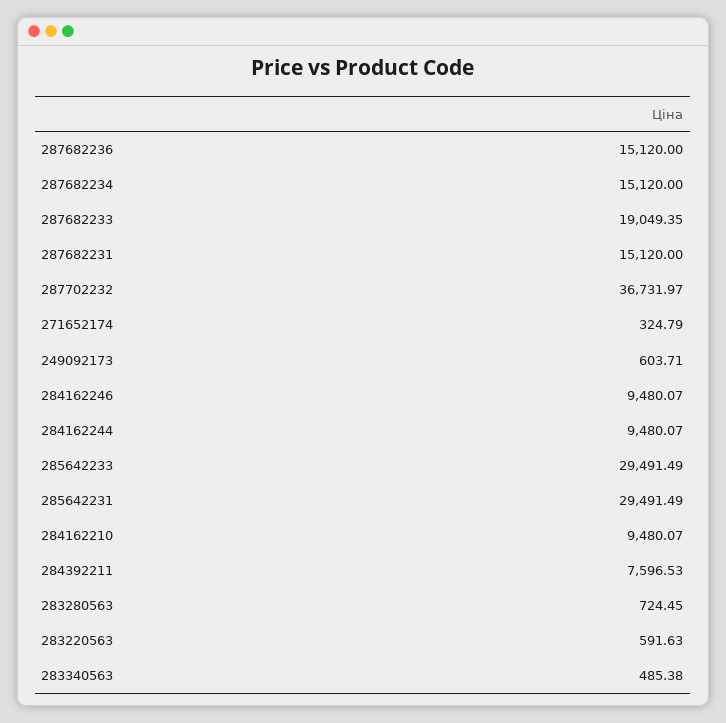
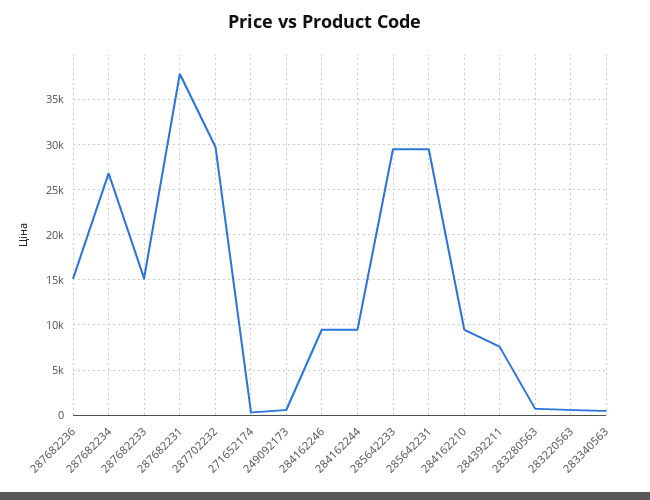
  {
    "287682236": 15120,
-   "287682234": 15120,
+   "287682234": 27000,
-   "287682233": 19049.35,
+   "287682233": 15000,
-   "287682231": 15120,
+   "287682231": 38000,
-   "287702232": 36731.97,
+   "287702232": 30000,
    "271652174": 324.79,
    "249092173": 603.71,
    "284162246": 9480.07,
    "284162244": 9480.07,
    "285642233": 29491.49,
    "285642231": 29491.49,
    "284162210": 9480.07,
    "284392211": 7596.53,
    "283280563": 724.45,
    "283220563": 591.63,
    "283340563": 485.38
  }

